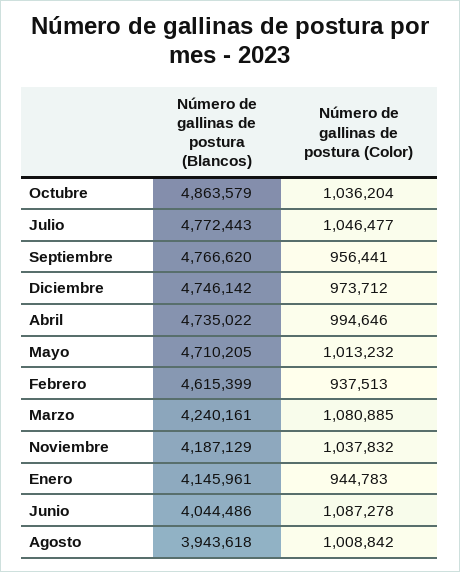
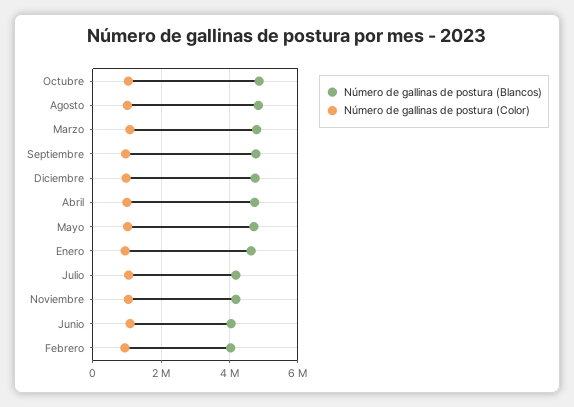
  {
    "Número de gallinas de postura (Blancos)": {
      "Octubre": 4863579,
-     "Julio": 4772443,
+     "Julio": 4200000,
      "Septiembre": 4766620,
      "Diciembre": 4746142,
      "Abril": 4735022,
      "Mayo": 4710205,
-     "Febrero": 4615399,
+     "Febrero": 4000000,
-     "Marzo": 4240161,
+     "Marzo": 4800000,
      "Noviembre": 4187129,
-     "Enero": 4145961,
+     "Enero": 4600000,
      "Junio": 4044486,
-     "Agosto": 3943618
+     "Agosto": 4800000
    },
    "Número de gallinas de postura (Color)": {
      "Octubre": 1036204,
      "Julio": 1046477,
      "Septiembre": 956441,
      "Diciembre": 973712,
      "Abril": 994646,
      "Mayo": 1013232,
      "Febrero": 937513,
      "Marzo": 1080885,
      "Noviembre": 1037832,
      "Enero": 944783,
      "Junio": 1087278,
      "Agosto": 1008842
    }
  }

